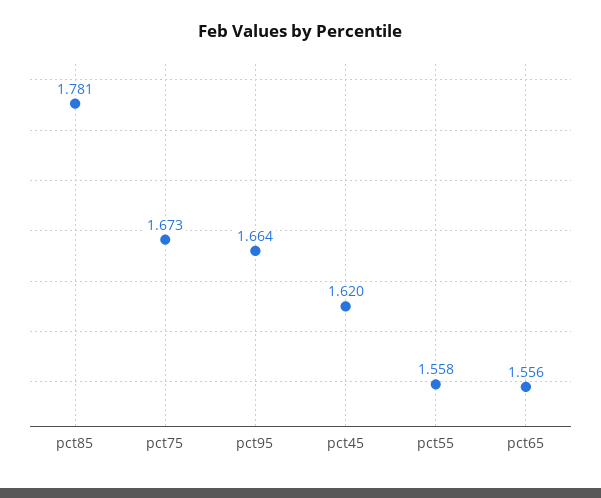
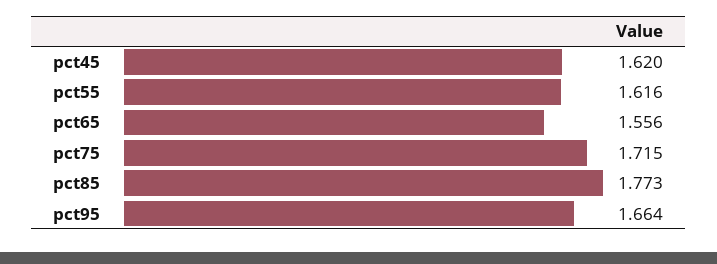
  {
-   "pct85": 1.781,
+   "pct85": 1.773,
-   "pct75": 1.673,
+   "pct75": 1.715,
    "pct95": 1.664,
    "pct45": 1.62,
-   "pct55": 1.558,
+   "pct55": 1.616,
    "pct65": 1.556
  }

